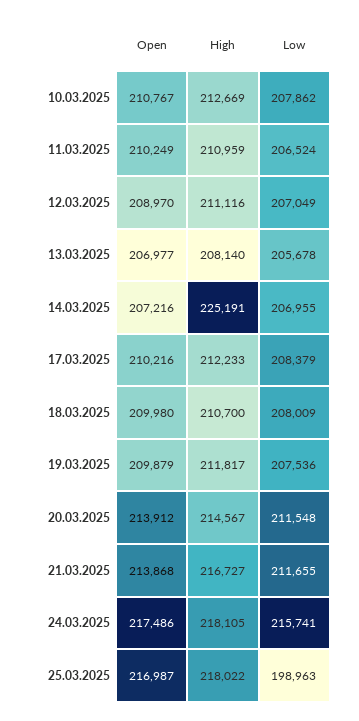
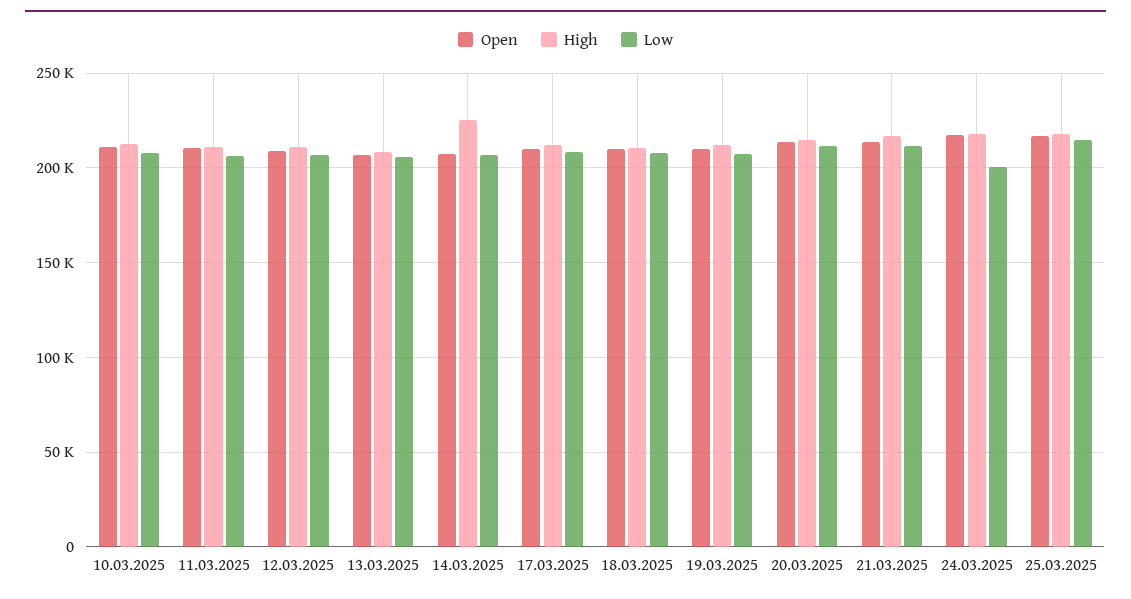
  {
    "Open": {
      "10.03.2025": 210767,
      "11.03.2025": 210249,
      "12.03.2025": 208970,
      "13.03.2025": 206977,
      "14.03.2025": 207216,
      "17.03.2025": 210216,
      "18.03.2025": 209980,
      "19.03.2025": 209879,
      "20.03.2025": 213912,
      "21.03.2025": 213868,
      "24.03.2025": 217486,
      "25.03.2025": 216987
    },
    "High": {
      "10.03.2025": 212669,
      "11.03.2025": 210959,
      "12.03.2025": 211116,
      "13.03.2025": 208140,
      "14.03.2025": 225191,
      "17.03.2025": 212233,
      "18.03.2025": 210700,
      "19.03.2025": 211817,
      "20.03.2025": 214567,
      "21.03.2025": 216727,
      "24.03.2025": 218105,
      "25.03.2025": 218022
    },
    "Low": {
      "10.03.2025": 207862,
      "11.03.2025": 206524,
      "12.03.2025": 207049,
      "13.03.2025": 205678,
      "14.03.2025": 206955,
      "17.03.2025": 208379,
      "18.03.2025": 208009,
      "19.03.2025": 207536,
      "20.03.2025": 211548,
      "21.03.2025": 211655,
-     "24.03.2025": 215741,
+     "24.03.2025": 200000,
-     "25.03.2025": 198963
+     "25.03.2025": 215000
    }
  }

